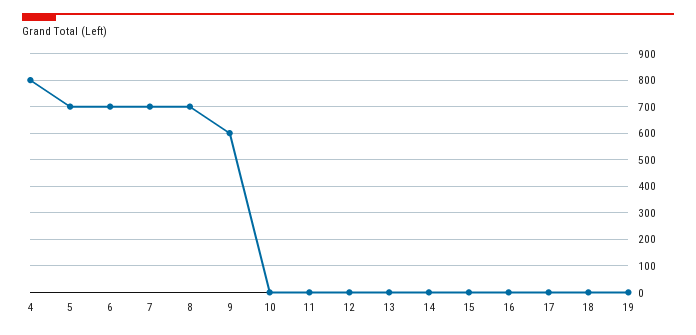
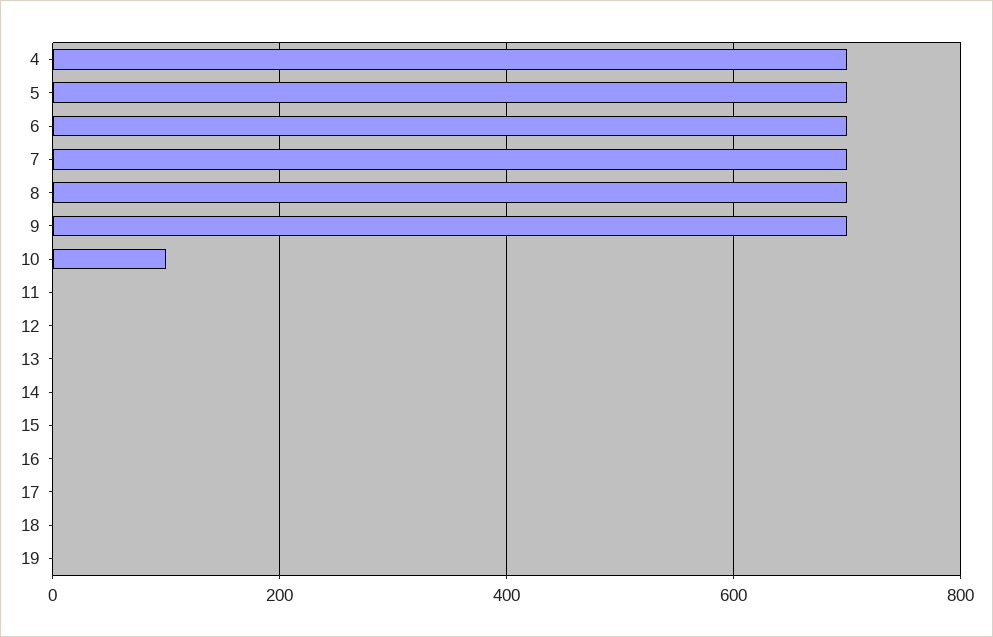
  {
-   "4": 800,
+   "4": 700,
    "5": 700,
    "6": 700,
    "7": 700,
    "8": 700,
-   "9": 600,
+   "9": 700,
-   "10": 0,
+   "10": 100,
    "11": 0,
    "12": 0,
    "13": 0,
    "14": 0,
    "15": 0,
    "16": 0,
    "17": 0,
    "18": 0,
    "19": 0
  }

